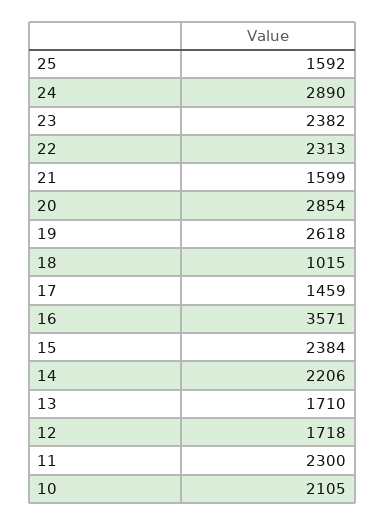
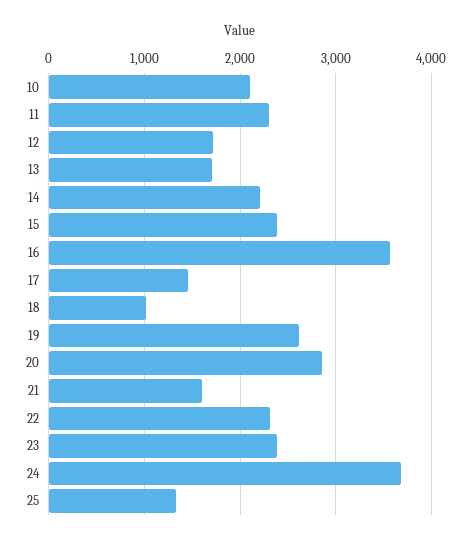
  {
-   "25": 1592,
+   "25": 1300,
-   "24": 2890,
+   "24": 3700,
    "23": 2382,
    "22": 2313,
    "21": 1599,
    "20": 2854,
    "19": 2618,
    "18": 1015,
    "17": 1459,
    "16": 3571,
    "15": 2384,
    "14": 2206,
    "13": 1710,
    "12": 1718,
    "11": 2300,
    "10": 2105
  }

